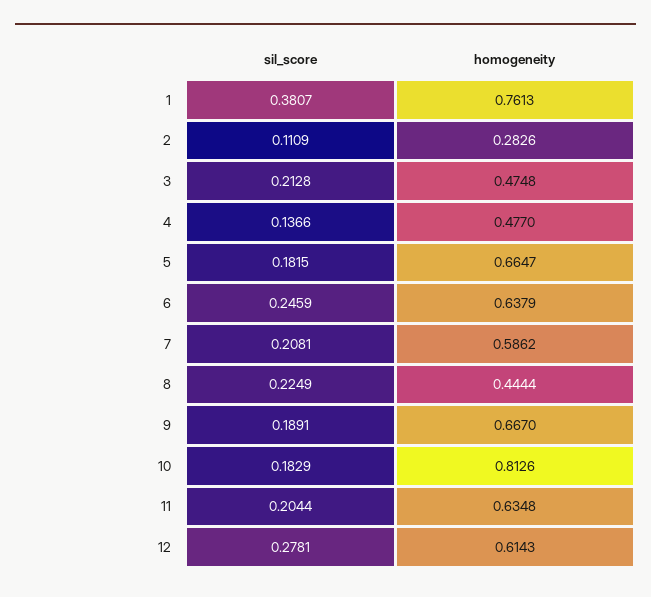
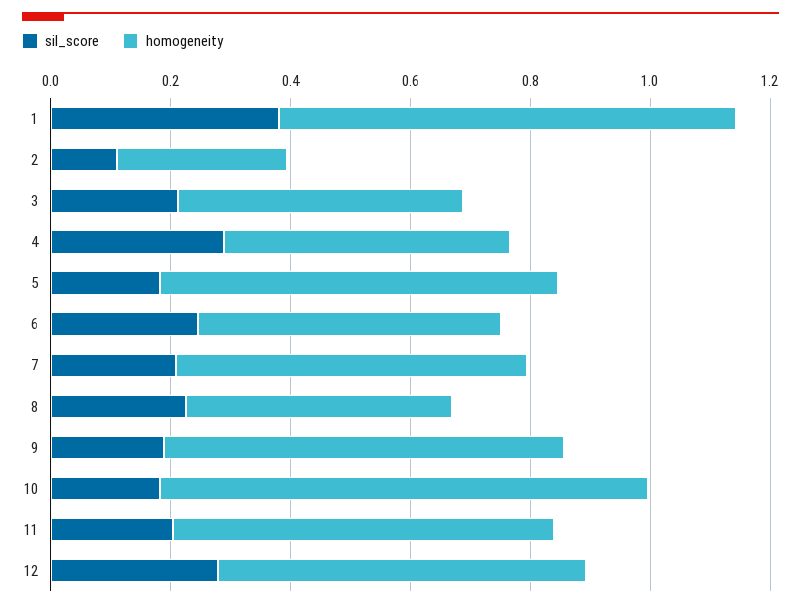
  {
    "sil_score": {
      "1": 0.3807,
      "2": 0.1109,
      "3": 0.2128,
-     "4": 0.1366,
+     "4": 0.3,
      "5": 0.1815,
      "6": 0.2459,
      "7": 0.2081,
      "8": 0.2249,
      "9": 0.1891,
      "10": 0.1829,
      "11": 0.2044,
      "12": 0.2781
    },
    "homogeneity": {
      "1": 0.7613,
      "2": 0.2826,
      "3": 0.4748,
      "4": 0.477,
      "5": 0.6647,
-     "6": 0.6379,
+     "6": 0.5,
      "7": 0.5862,
      "8": 0.4444,
      "9": 0.667,
      "10": 0.8126,
      "11": 0.6348,
      "12": 0.6143
    }
  }

